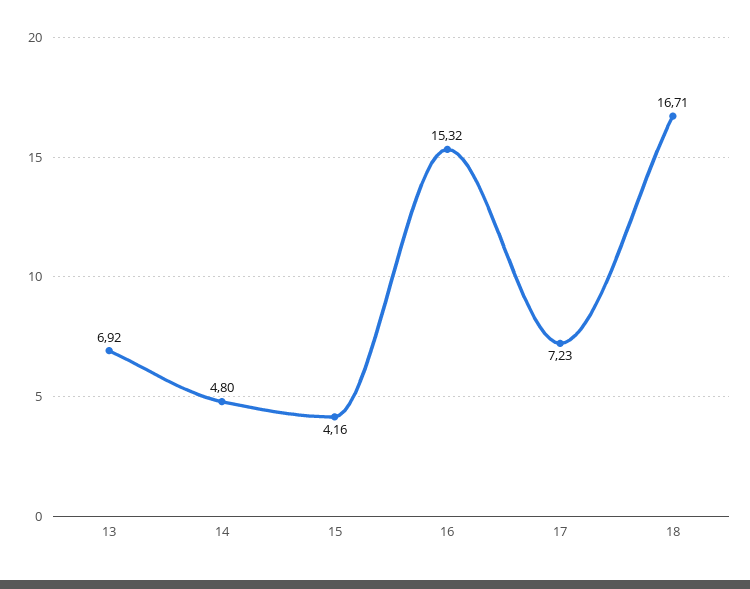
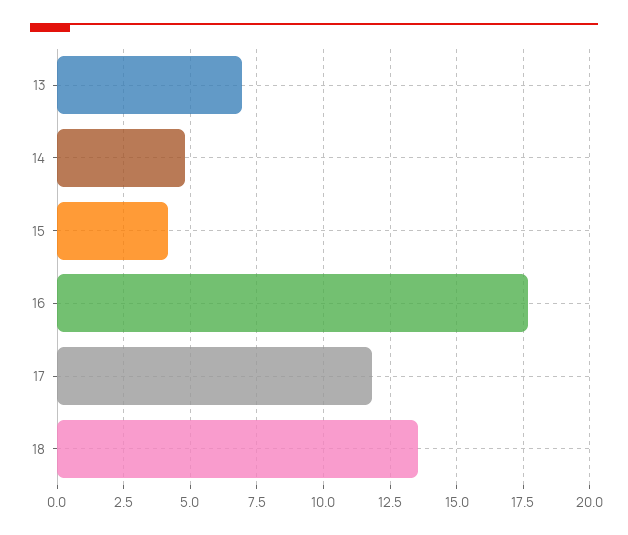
  {
    "13": 6.92,
    "14": 4.8,
    "15": 4.16,
-   "16": 15.32,
+   "16": 17.75,
-   "17": 7.23,
+   "17": 11.75,
-   "18": 16.71
+   "18": 13.5
  }

